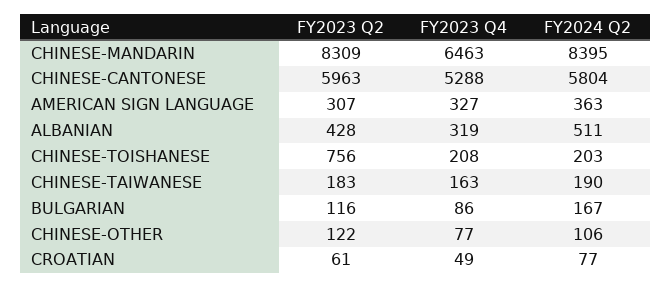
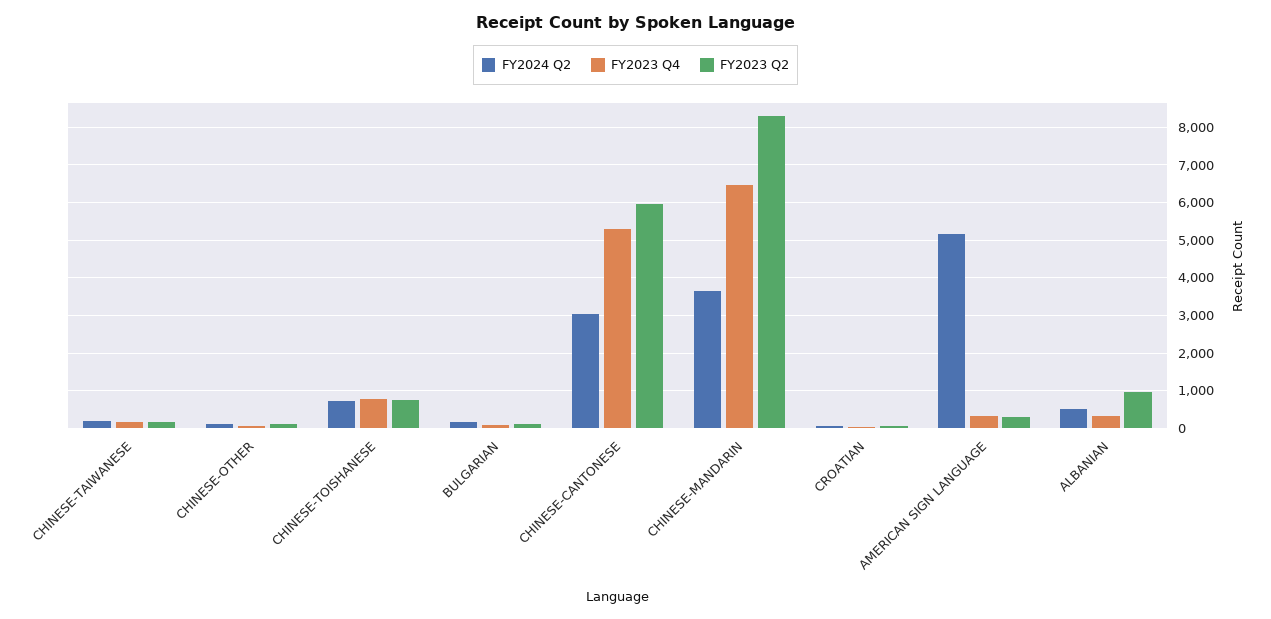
  {
    "FY2023 Q2": {
      "CHINESE-MANDARIN": 8309,
      "CHINESE-CANTONESE": 5963,
      "AMERICAN SIGN LANGUAGE": 307,
-     "ALBANIAN": 428,
+     "ALBANIAN": 1000,
      "CHINESE-TOISHANESE": 756,
      "CHINESE-TAIWANESE": 183,
      "BULGARIAN": 116,
      "CHINESE-OTHER": 122,
      "CROATIAN": 61
    },
    "FY2023 Q4": {
      "CHINESE-MANDARIN": 6463,
      "CHINESE-CANTONESE": 5288,
      "AMERICAN SIGN LANGUAGE": 327,
      "ALBANIAN": 319,
-     "CHINESE-TOISHANESE": 208,
+     "CHINESE-TOISHANESE": 800,
      "CHINESE-TAIWANESE": 163,
      "BULGARIAN": 86,
      "CHINESE-OTHER": 77,
      "CROATIAN": 49
    },
    "FY2024 Q2": {
-     "CHINESE-MANDARIN": 8395,
+     "CHINESE-MANDARIN": 3600,
-     "CHINESE-CANTONESE": 5804,
+     "CHINESE-CANTONESE": 3000,
-     "AMERICAN SIGN LANGUAGE": 363,
+     "AMERICAN SIGN LANGUAGE": 5200,
      "ALBANIAN": 511,
-     "CHINESE-TOISHANESE": 203,
+     "CHINESE-TOISHANESE": 800,
      "CHINESE-TAIWANESE": 190,
      "BULGARIAN": 167,
      "CHINESE-OTHER": 106,
      "CROATIAN": 77
    }
  }

